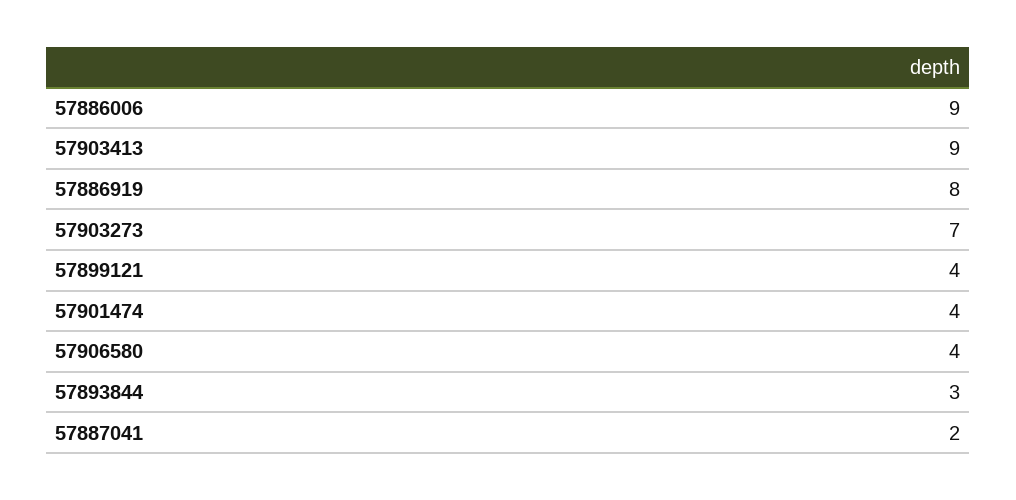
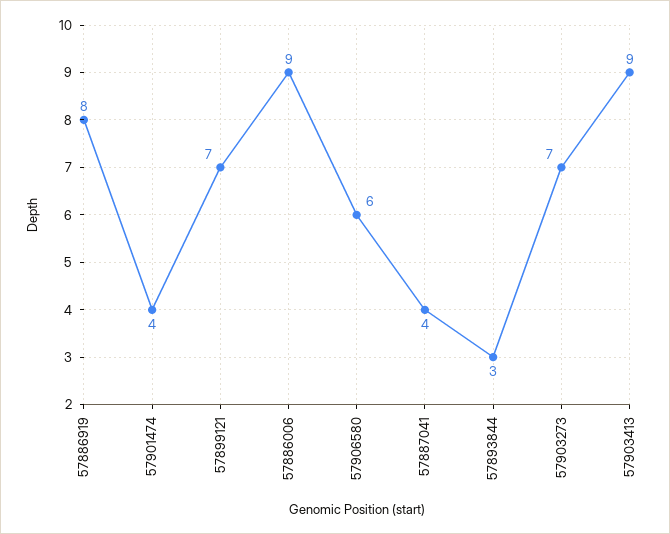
  {
    "57886006": 9,
    "57903413": 9,
    "57886919": 8,
    "57903273": 7,
-   "57899121": 4,
+   "57899121": 7,
    "57901474": 4,
-   "57906580": 4,
+   "57906580": 6,
    "57893844": 3,
-   "57887041": 2
+   "57887041": 4
  }

